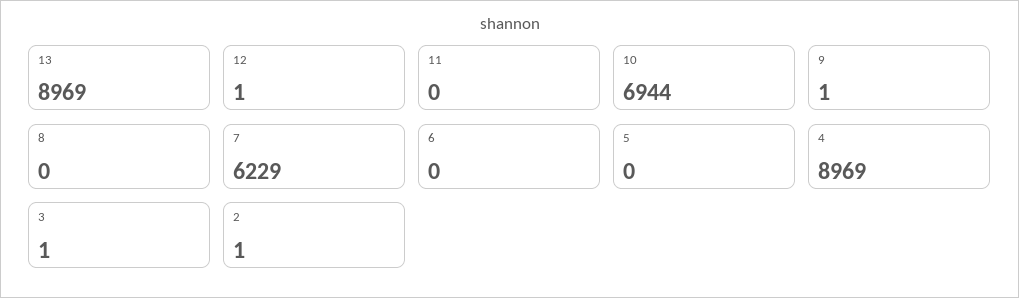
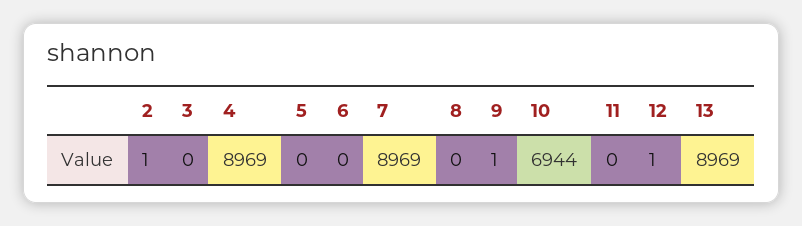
  {
    "13": 8969,
    "12": 1,
    "11": 0,
    "10": 6944,
    "9": 1,
    "8": 0,
-   "7": 6229,
+   "7": 8969,
    "6": 0,
    "5": 0,
    "4": 8969,
-   "3": 1,
+   "3": 0,
    "2": 1
  }

